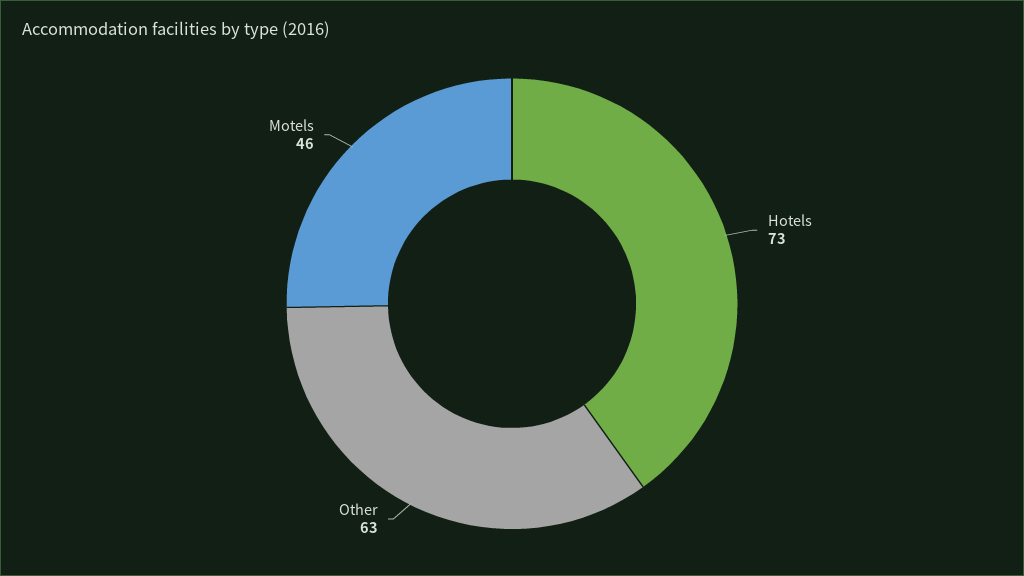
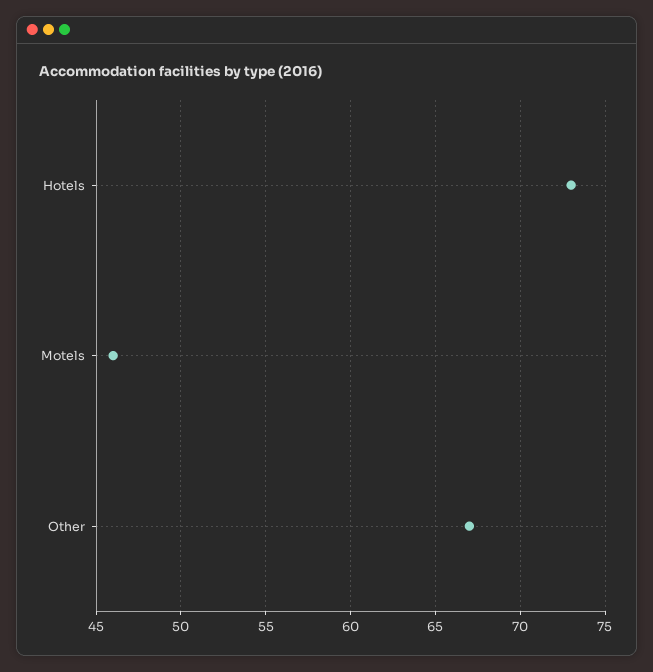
  {
    "Hotels": 73,
-   "Other": 63,
+   "Other": 67,
    "Motels": 46
  }

